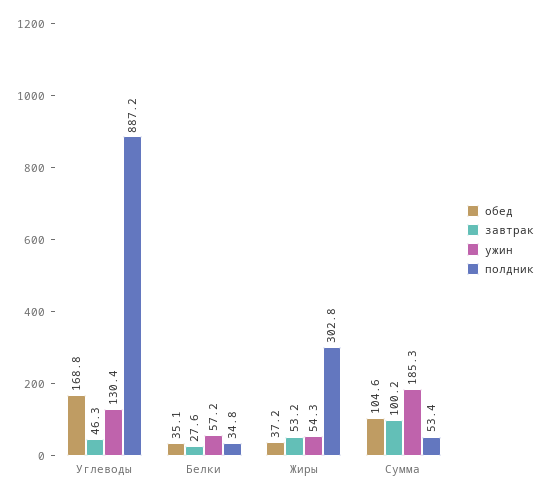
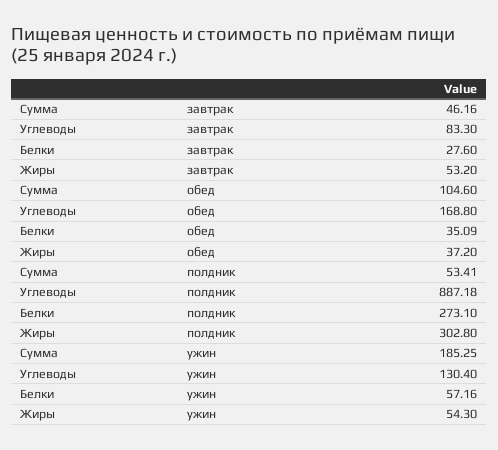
  {
    "обед": {
      "Углеводы": 168.8,
      "Белки": 35.09,
      "Жиры": 37.2,
      "Сумма": 104.6
    },
    "завтрак": {
-     "Углеводы": 46.3,
+     "Углеводы": 83.3,
      "Белки": 27.6,
      "Жиры": 53.2,
-     "Сумма": 100.2
+     "Сумма": 46.16
    },
    "ужин": {
      "Углеводы": 130.4,
      "Белки": 57.16,
      "Жиры": 54.3,
      "Сумма": 185.25
    },
    "полдник": {
      "Углеводы": 887.18,
-     "Белки": 34.8,
+     "Белки": 273.1,
      "Жиры": 302.8,
      "Сумма": 53.41
    }
  }

